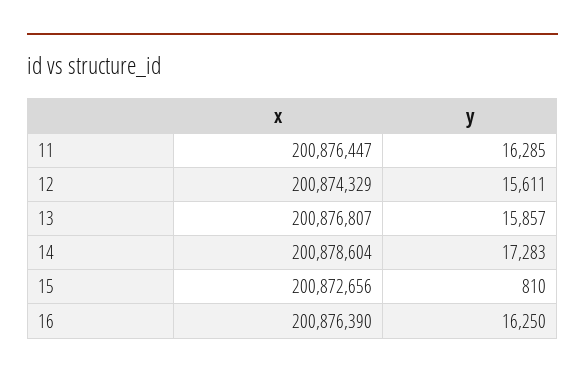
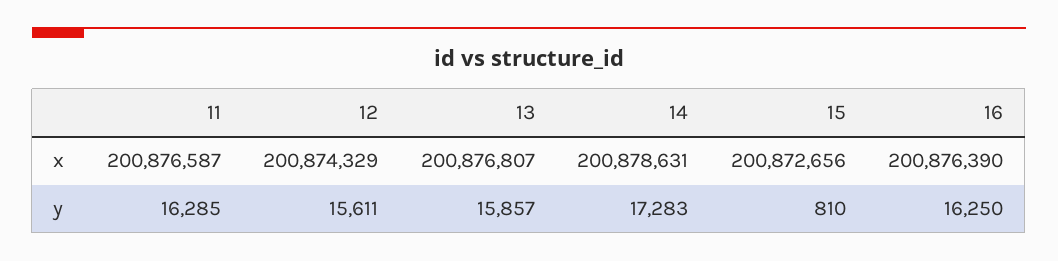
  {
    "x": {
-     "11": 200876447,
+     "11": 200876587,
      "12": 200874329,
      "13": 200876807,
-     "14": 200878604,
+     "14": 200878631,
      "15": 200872656,
      "16": 200876390
    },
    "y": {
      "11": 16285,
      "12": 15611,
      "13": 15857,
      "14": 17283,
      "15": 810,
      "16": 16250
    }
  }

